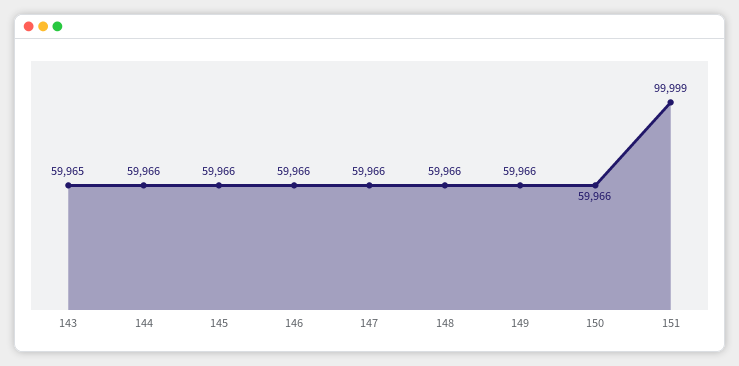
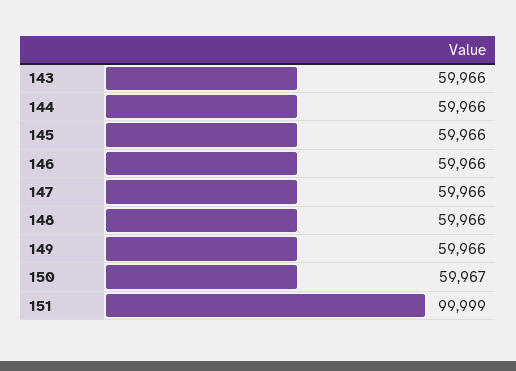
  {
-   "143": 59965,
+   "143": 59966,
    "144": 59966,
    "145": 59966,
    "146": 59966,
    "147": 59966,
    "148": 59966,
    "149": 59966,
-   "150": 59966,
+   "150": 59967,
    "151": 99999
  }

